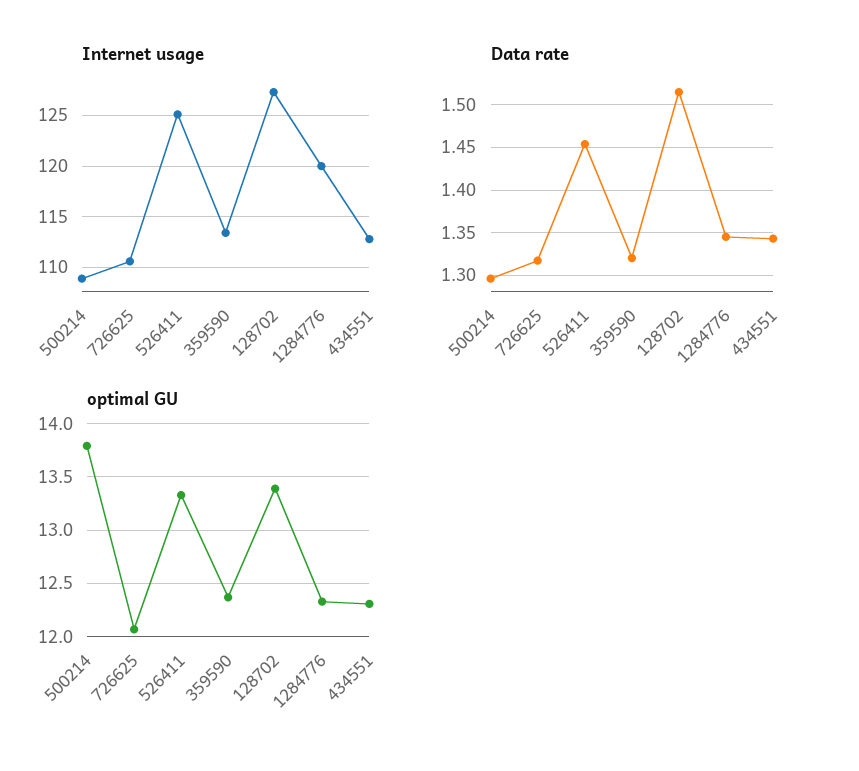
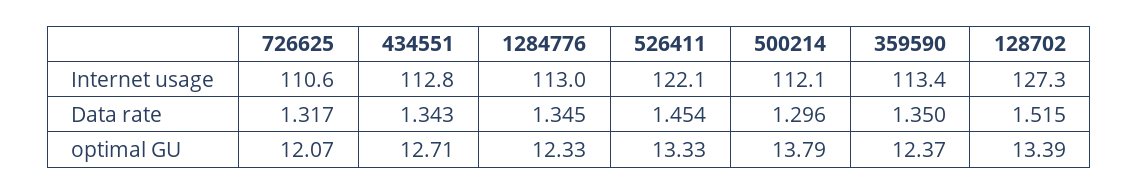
  {
    "Internet usage": {
-     "500214": 109,
+     "500214": 112.1,
      "726625": 110.6,
-     "526411": 125,
+     "526411": 122.1,
      "359590": 113.4,
      "128702": 127.3,
-     "1284776": 120,
+     "1284776": 113,
      "434551": 112.8
    },
    "Data rate": {
      "500214": 1.296,
      "726625": 1.317,
      "526411": 1.454,
-     "359590": 1.32,
+     "359590": 1.35,
      "128702": 1.515,
      "1284776": 1.345,
      "434551": 1.343
    },
    "optimal GU": {
      "500214": 13.79,
      "726625": 12.07,
      "526411": 13.33,
      "359590": 12.37,
      "128702": 13.39,
      "1284776": 12.33,
-     "434551": 12.3
+     "434551": 12.71
    }
  }

